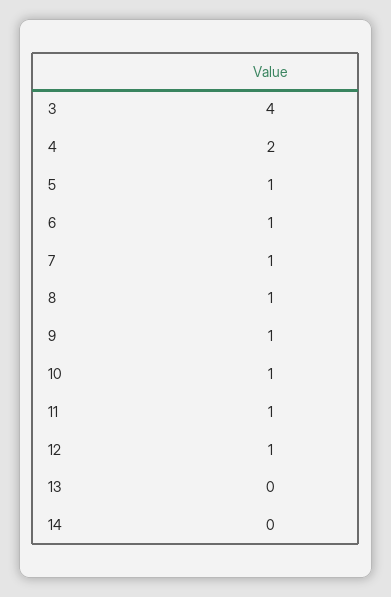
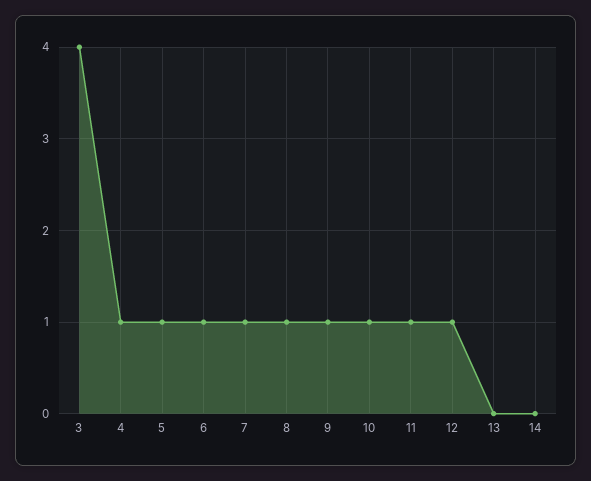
  {
    "3": 4,
-   "4": 2,
+   "4": 1,
    "5": 1,
    "6": 1,
    "7": 1,
    "8": 1,
    "9": 1,
    "10": 1,
    "11": 1,
    "12": 1,
    "13": 0,
    "14": 0
  }

